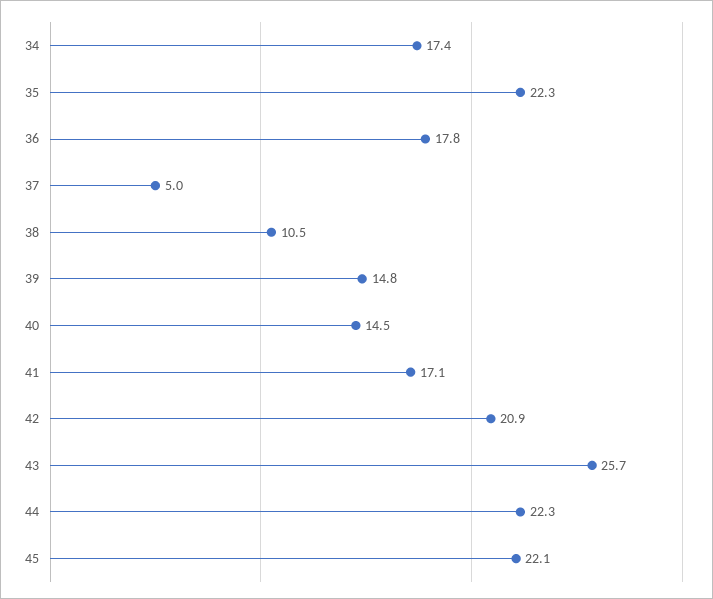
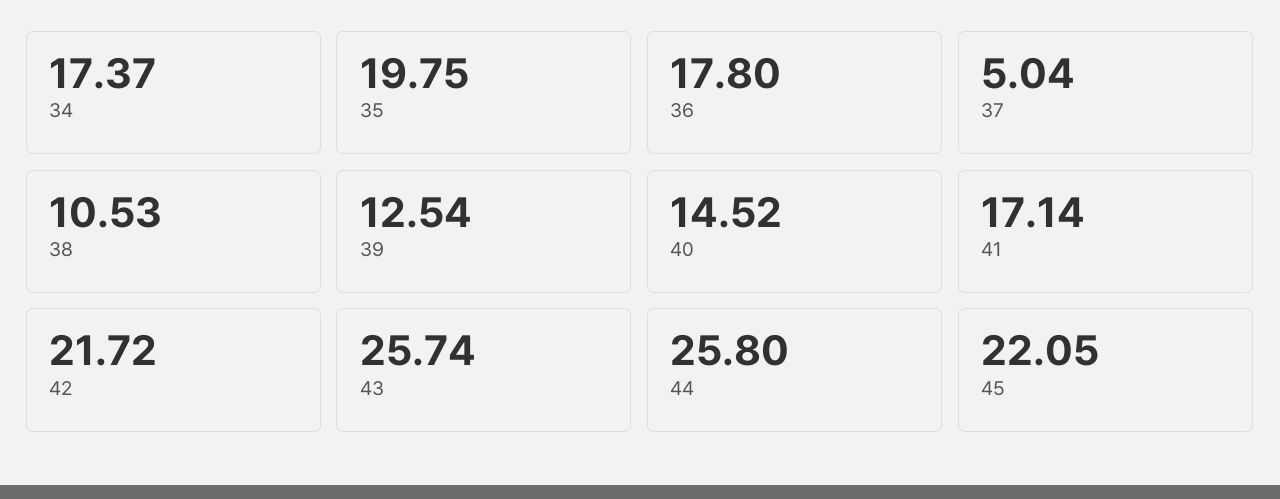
  {
    "34": 17.37,
-   "35": 22.3,
+   "35": 19.75,
    "36": 17.8,
    "37": 5.04,
    "38": 10.53,
-   "39": 14.8,
+   "39": 12.54,
    "40": 14.52,
    "41": 17.14,
-   "42": 20.9,
+   "42": 21.72,
    "43": 25.74,
-   "44": 22.3,
+   "44": 25.8,
    "45": 22.05
  }

